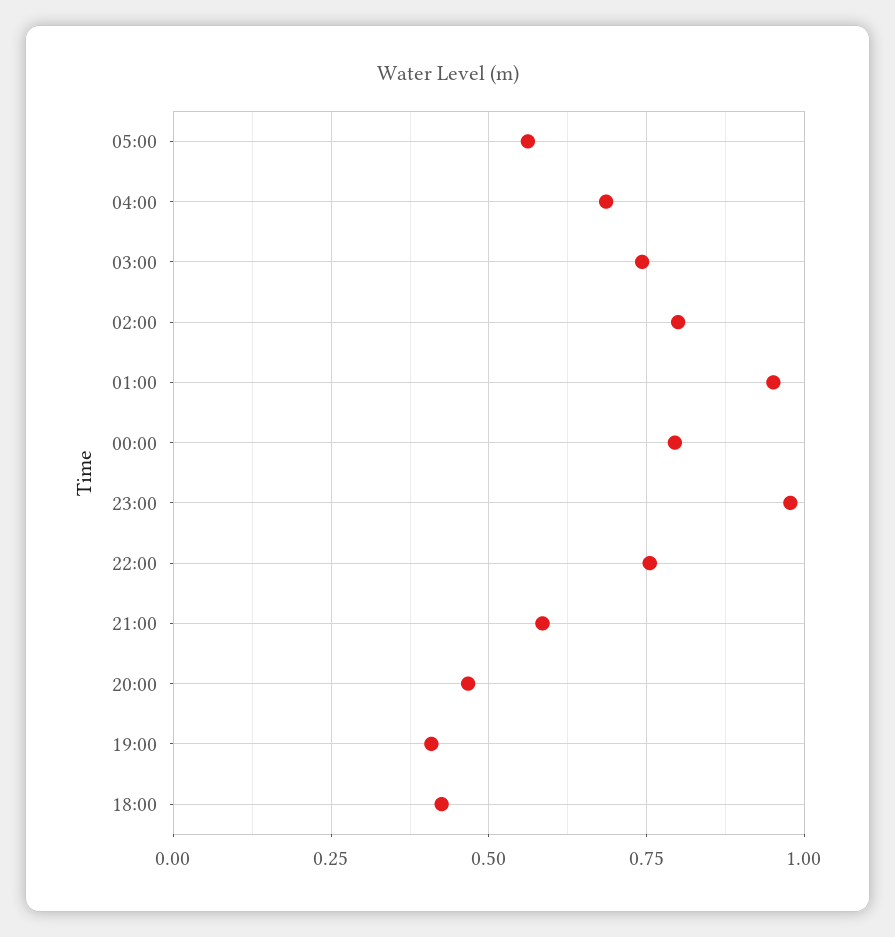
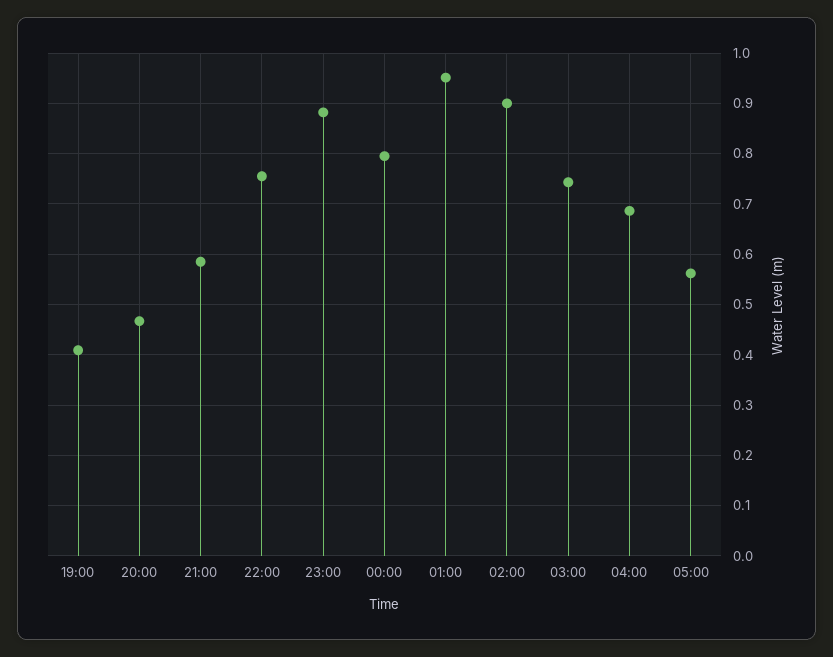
  {
    "05:00": 0.56,
    "04:00": 0.68,
    "03:00": 0.74,
-   "02:00": 0.8,
+   "02:00": 0.9,
    "01:00": 0.96,
    "00:00": 0.8,
-   "23:00": 0.975,
+   "23:00": 0.88,
    "22:00": 0.76,
    "21:00": 0.58,
    "20:00": 0.46,
-   "19:00": 0.4,
+   "19:00": 0.4
-   "18:00": 0.425
  }

